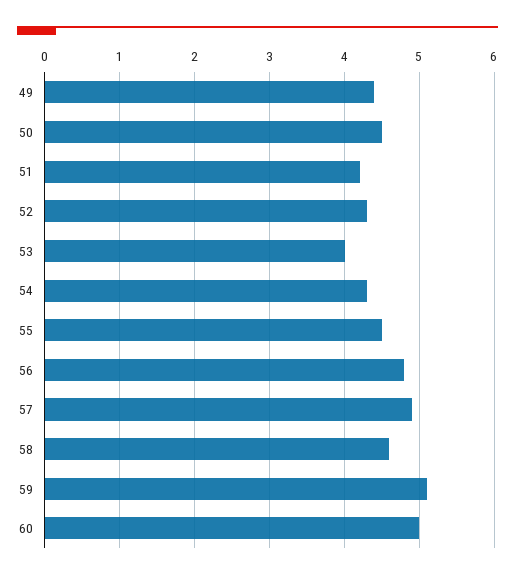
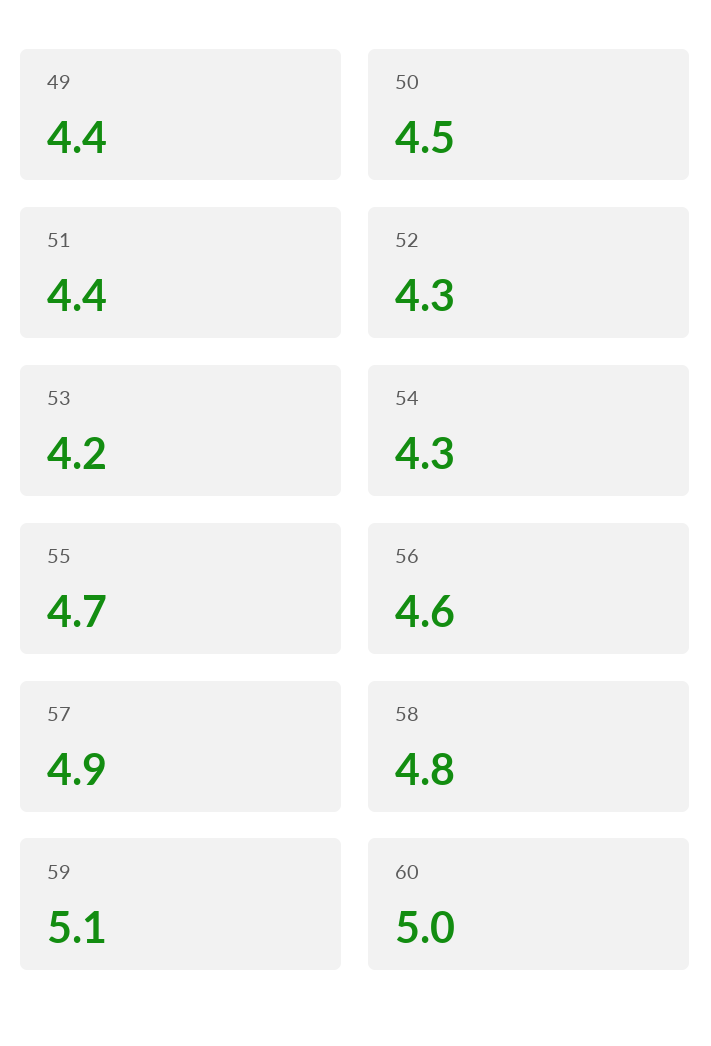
  {
    "49": 4.4,
    "50": 4.5,
-   "51": 4.2,
+   "51": 4.4,
    "52": 4.3,
-   "53": 4,
+   "53": 4.2,
    "54": 4.3,
-   "55": 4.5,
+   "55": 4.7,
-   "56": 4.8,
+   "56": 4.6,
    "57": 4.9,
-   "58": 4.6,
+   "58": 4.8,
    "59": 5.1,
    "60": 5
  }

